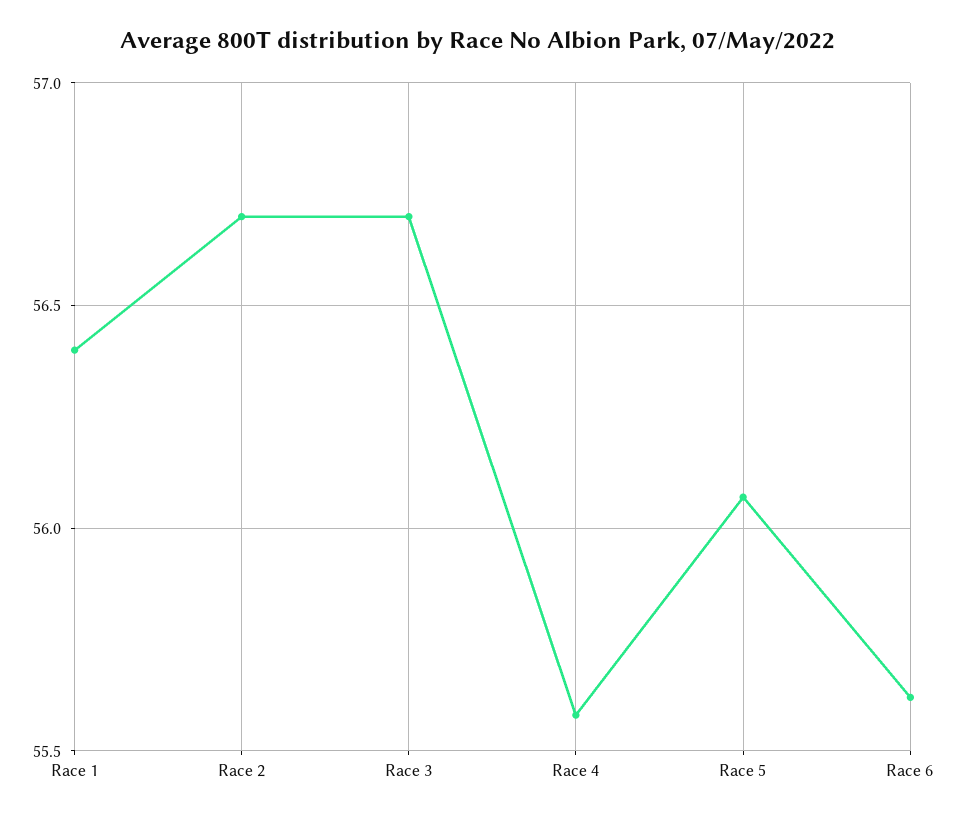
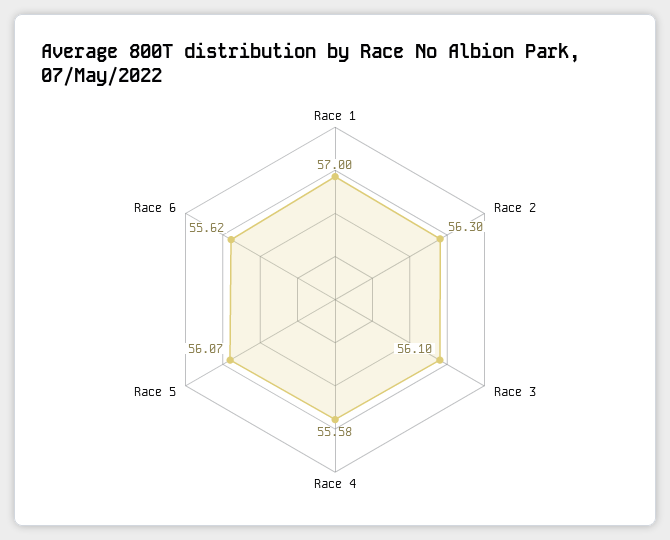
  {
-   "Race 1": 56.4,
+   "Race 1": 57,
-   "Race 2": 56.7,
+   "Race 2": 56.3,
-   "Race 3": 56.7,
+   "Race 3": 56.1,
    "Race 4": 55.58,
    "Race 5": 56.07,
    "Race 6": 55.62
  }

